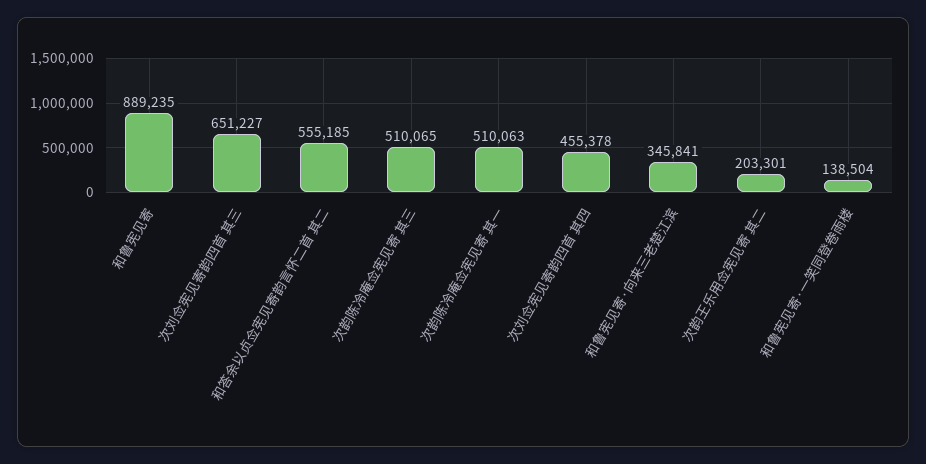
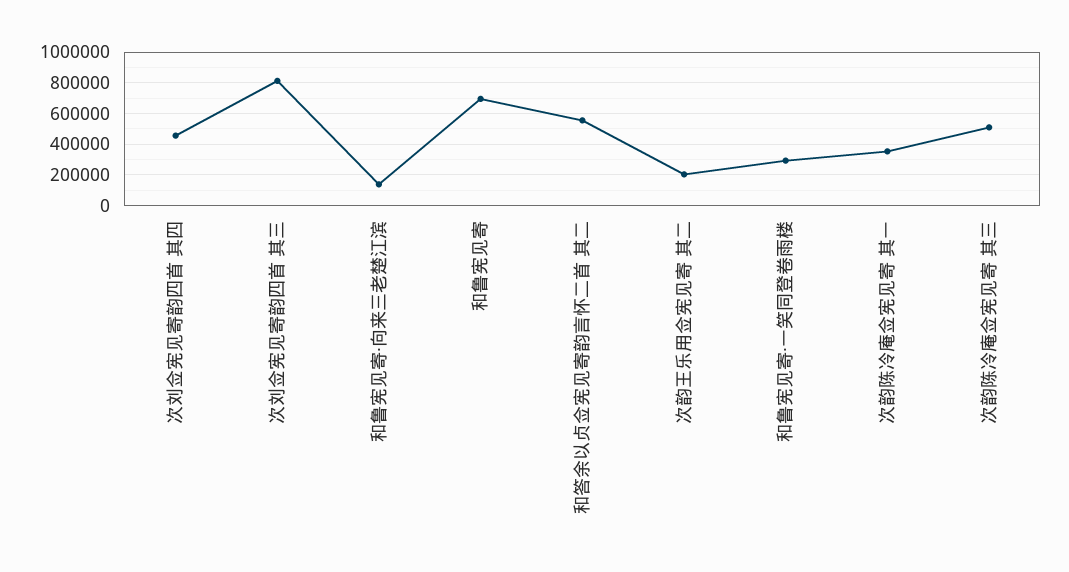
  {
-   "和鲁宪见寄": 889235,
+   "和鲁宪见寄": 700000,
-   "次刘佥宪见寄韵四首 其三": 651227,
+   "次刘佥宪见寄韵四首 其三": 800000,
    "和答余以贞佥宪见寄韵言怀二首 其二": 555185,
    "次韵陈冷庵佥宪见寄 其三": 510065,
-   "次韵陈冷庵佥宪见寄 其一": 510063,
+   "次韵陈冷庵佥宪见寄 其一": 350000,
    "次刘佥宪见寄韵四首 其四": 455378,
-   "和鲁宪见寄·向来三老楚江滨": 345841,
+   "和鲁宪见寄·向来三老楚江滨": 150000,
    "次韵王乐用佥宪见寄 其二": 203301,
-   "和鲁宪见寄·一笑同登卷雨楼": 138504
+   "和鲁宪见寄·一笑同登卷雨楼": 300000
  }

